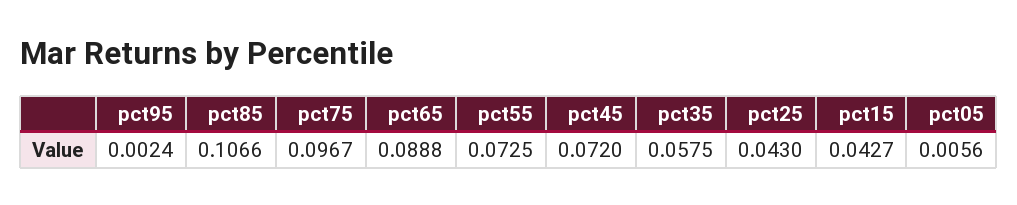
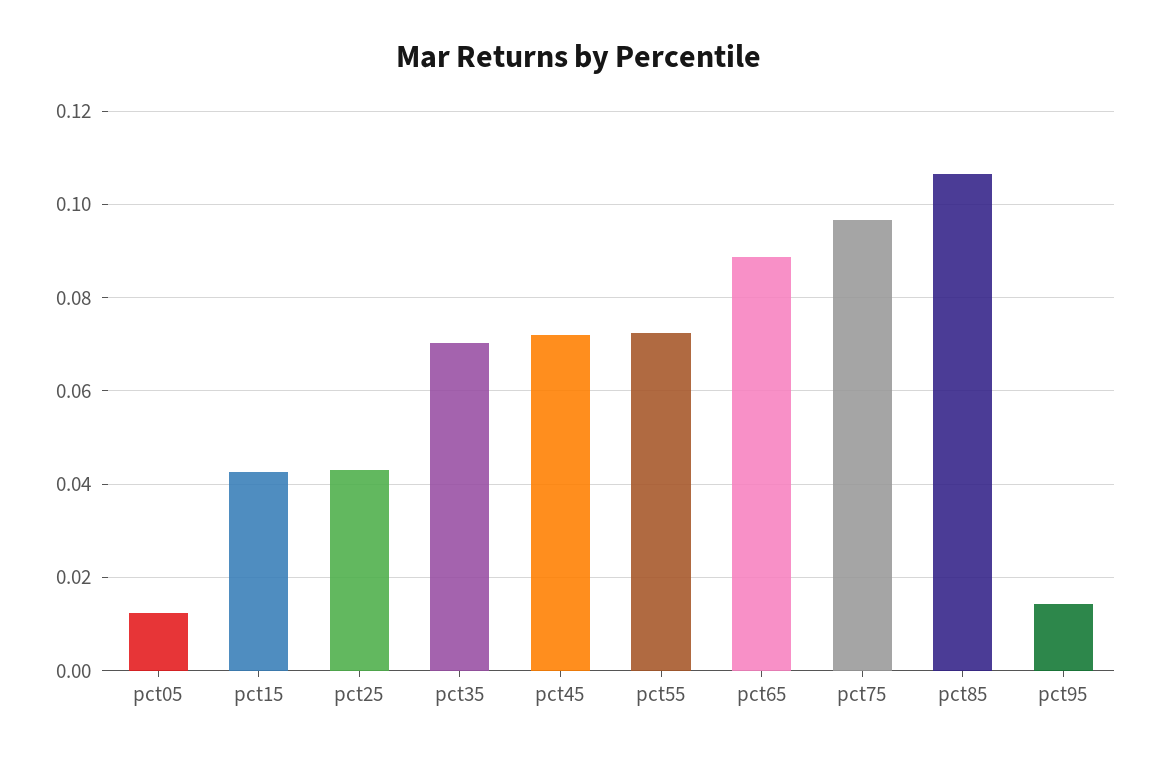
  {
-   "pct95": 0.0024,
+   "pct95": 0.014,
    "pct85": 0.1066,
    "pct75": 0.0967,
    "pct65": 0.0888,
    "pct55": 0.0725,
    "pct45": 0.072,
-   "pct35": 0.0575,
+   "pct35": 0.07,
    "pct25": 0.043,
    "pct15": 0.0427,
-   "pct05": 0.0056
+   "pct05": 0.012
  }

